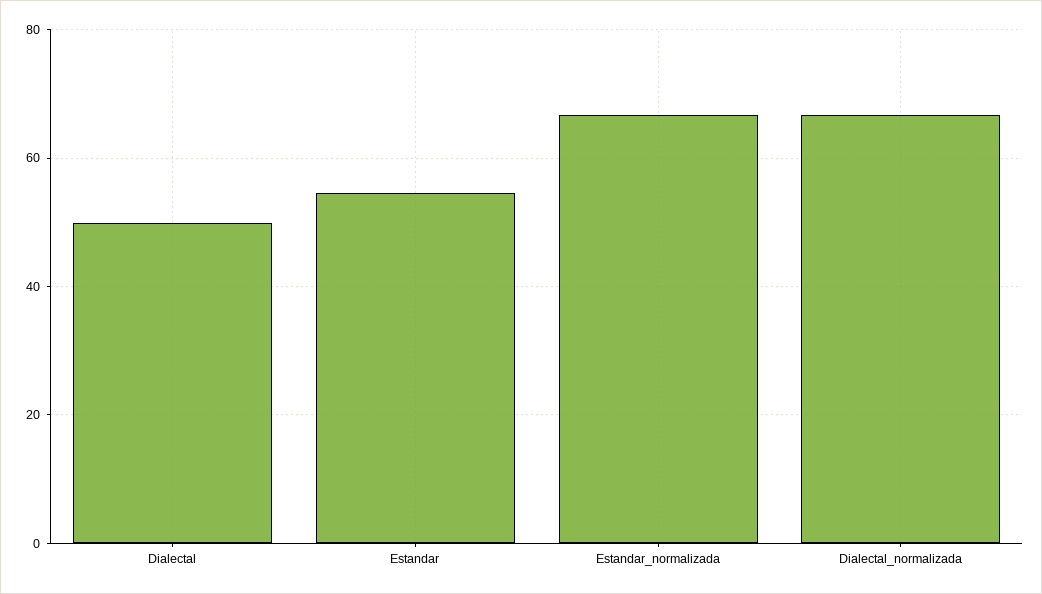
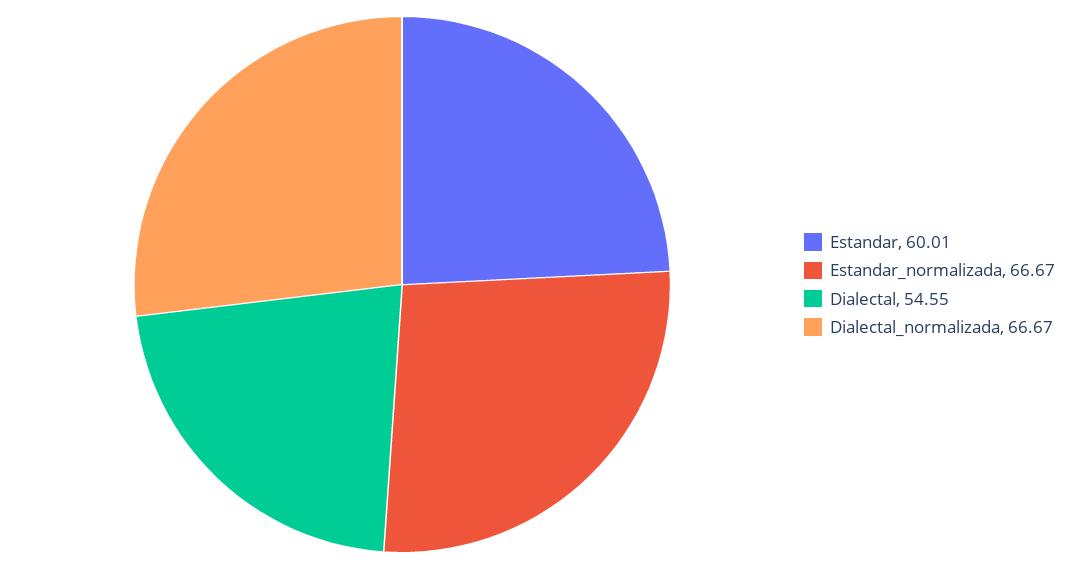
  {
-   "Dialectal": 50,
+   "Dialectal": 54.55,
-   "Estandar": 54,
+   "Estandar": 60.01,
    "Estandar_normalizada": 66.67,
    "Dialectal_normalizada": 66.67
  }

